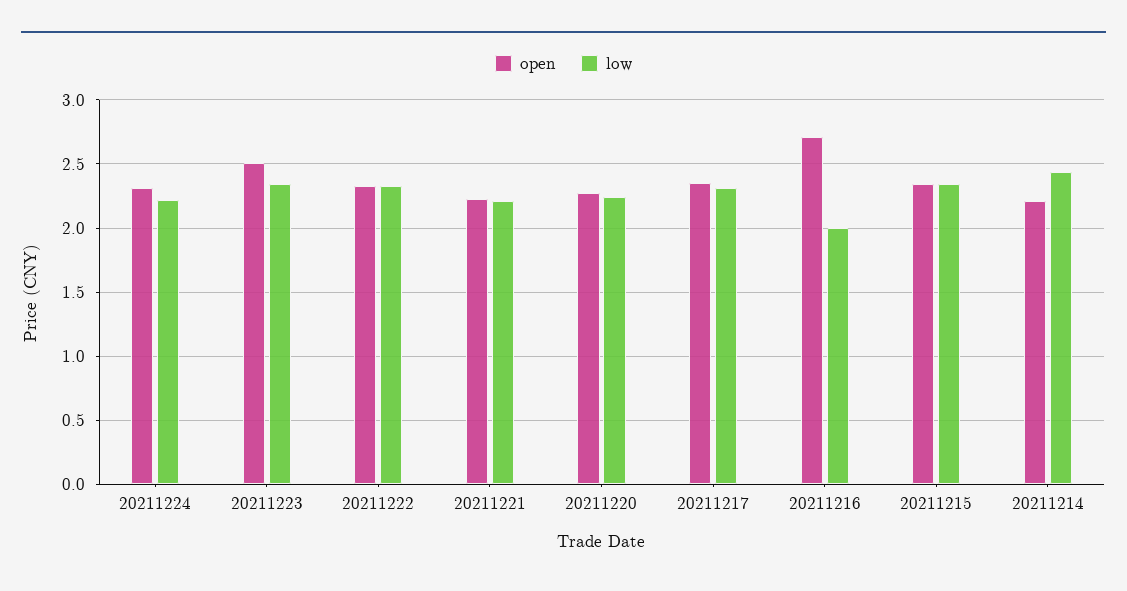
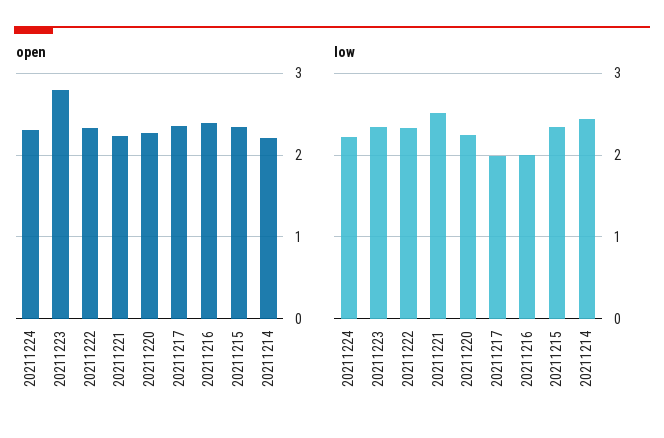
  {
    "open": {
      "20211224": 2.3,
-     "20211223": 2.5,
+     "20211223": 2.8,
      "20211222": 2.35,
      "20211221": 2.25,
      "20211220": 2.25,
      "20211217": 2.35,
-     "20211216": 2.7,
+     "20211216": 2.4,
      "20211215": 2.35,
      "20211214": 2.2
    },
    "low": {
      "20211224": 2.2,
      "20211223": 2.35,
      "20211222": 2.35,
-     "20211221": 2.2,
+     "20211221": 2.5,
      "20211220": 2.25,
-     "20211217": 2.3,
+     "20211217": 2,
      "20211216": 2,
      "20211215": 2.35,
      "20211214": 2.45
    }
  }

